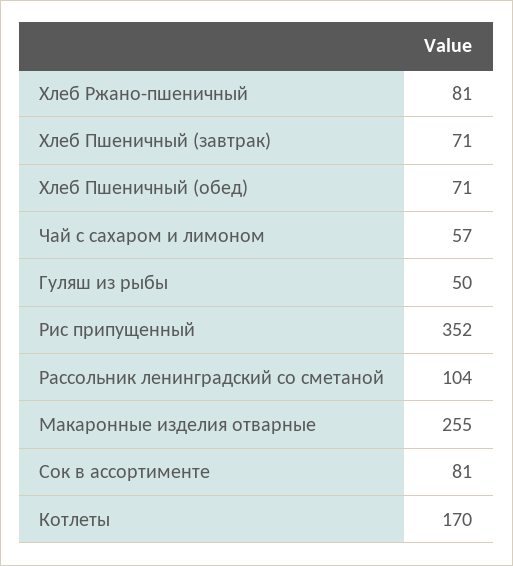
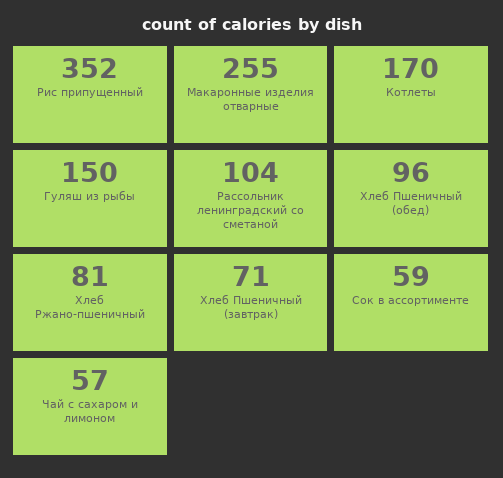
  {
    "Хлеб Ржано-пшеничный": 81,
    "Хлеб Пшеничный (завтрак)": 71,
-   "Хлеб Пшеничный (обед)": 71,
+   "Хлеб Пшеничный (обед)": 96,
    "Чай с сахаром и лимоном": 57,
-   "Гуляш из рыбы": 50,
+   "Гуляш из рыбы": 150,
    "Рис припущенный": 352,
    "Рассольник ленинградский со сметаной": 104,
    "Макаронные изделия отварные": 255,
-   "Сок в ассортименте": 81,
+   "Сок в ассортименте": 59,
    "Котлеты": 170
  }

